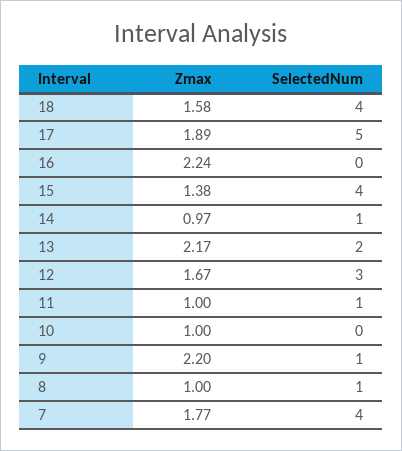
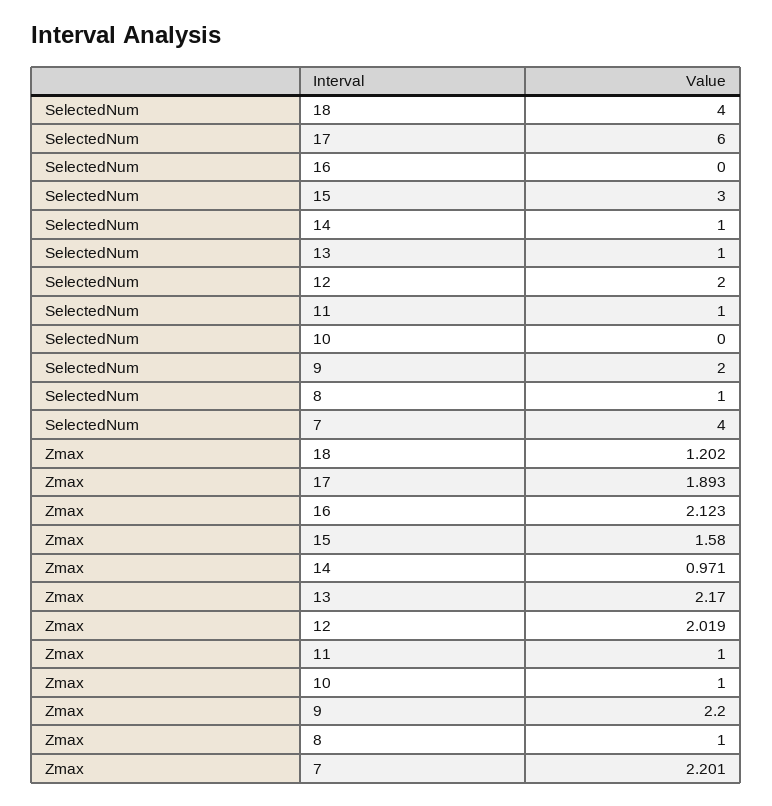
  {
    "Zmax": {
-     "18": 1.58,
+     "18": 1.202,
      "17": 1.893,
-     "16": 2.24,
+     "16": 2.123,
-     "15": 1.38,
+     "15": 1.58,
      "14": 0.971,
      "13": 2.17,
-     "12": 1.67,
+     "12": 2.019,
      "11": 1,
      "10": 1,
      "9": 2.2,
      "8": 1,
-     "7": 1.77
+     "7": 2.201
    },
    "SelectedNum": {
      "18": 4,
-     "17": 5,
+     "17": 6,
      "16": 0,
-     "15": 4,
+     "15": 3,
      "14": 1,
-     "13": 2,
+     "13": 1,
-     "12": 3,
+     "12": 2,
      "11": 1,
      "10": 0,
-     "9": 1,
+     "9": 2,
      "8": 1,
      "7": 4
    }
  }

